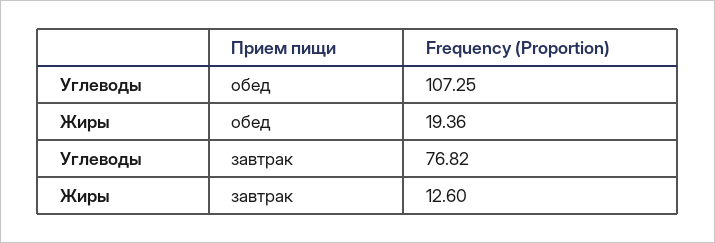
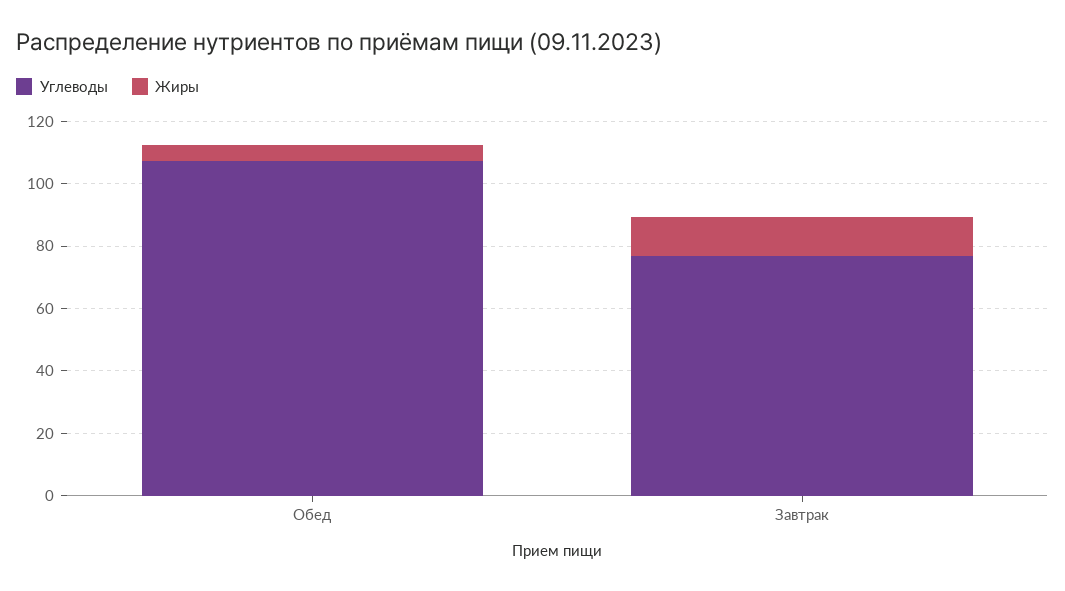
  {
    "Углеводы": {
      "обед": 107.25,
      "завтрак": 76.82
    },
    "Жиры": {
-     "обед": 19.36,
+     "обед": 5,
      "завтрак": 12.6
    }
  }

